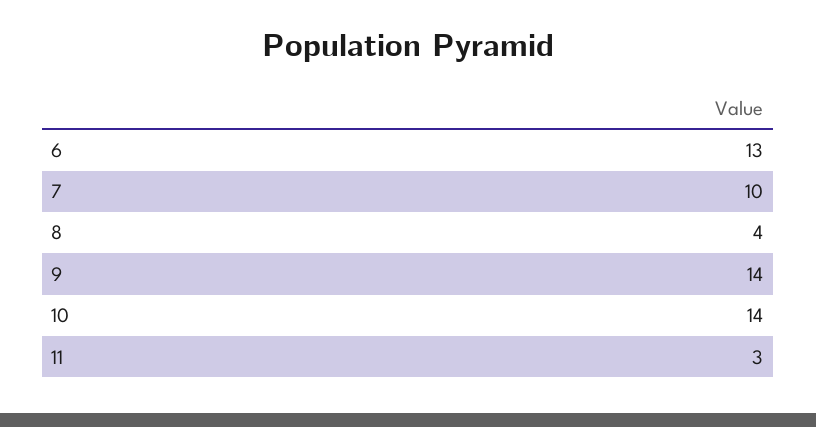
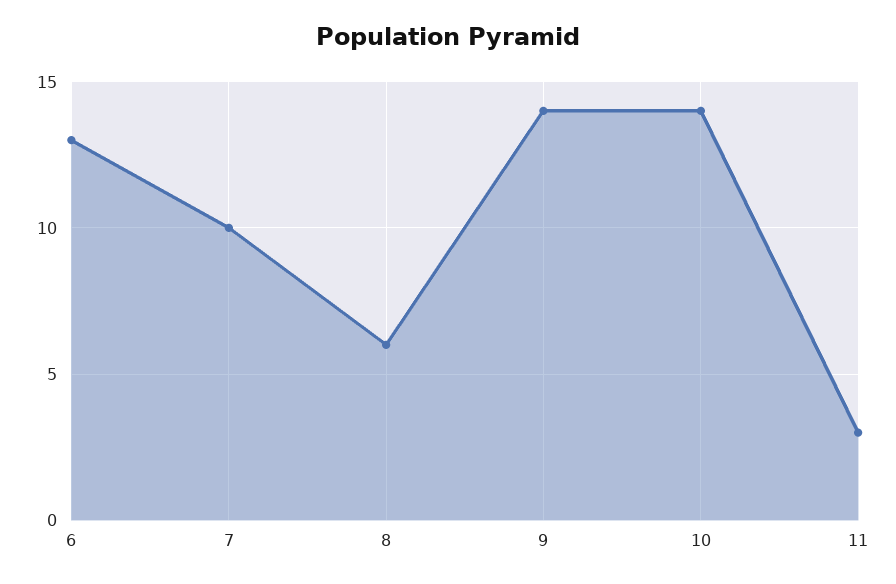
  {
    "6": 13,
    "7": 10,
-   "8": 4,
+   "8": 6,
    "9": 14,
    "10": 14,
    "11": 3
  }

